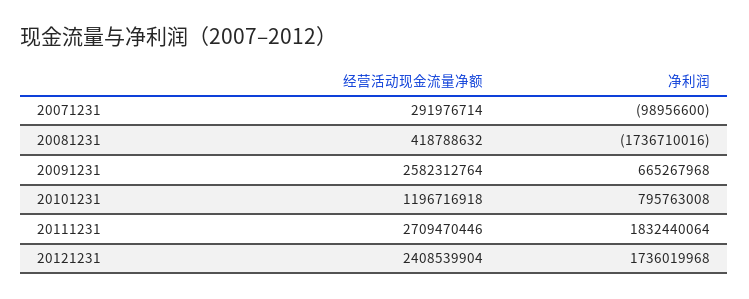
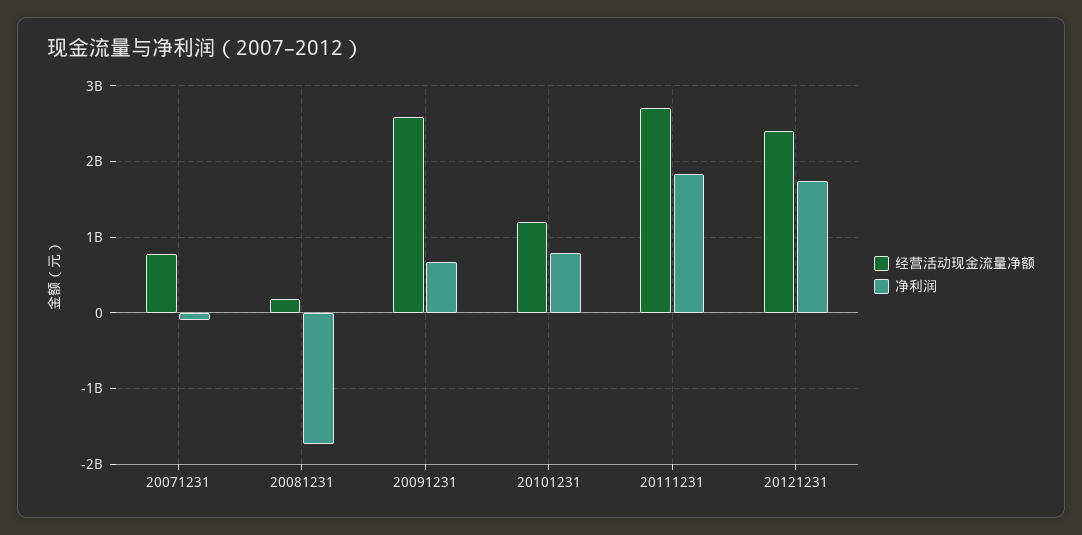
  {
    "经营活动现金流量净额": {
-     "20071231": 291976714,
+     "20071231": 800000000,
-     "20081231": 418788632,
+     "20081231": 200000000,
      "20091231": 2582312764,
      "20101231": 1196716918,
      "20111231": 2709470446,
      "20121231": 2408539904
    },
    "净利润": {
      "20071231": -98956600,
      "20081231": -1736710016,
      "20091231": 665267968,
      "20101231": 795763008,
      "20111231": 1832440064,
      "20121231": 1736019968
    }
  }

